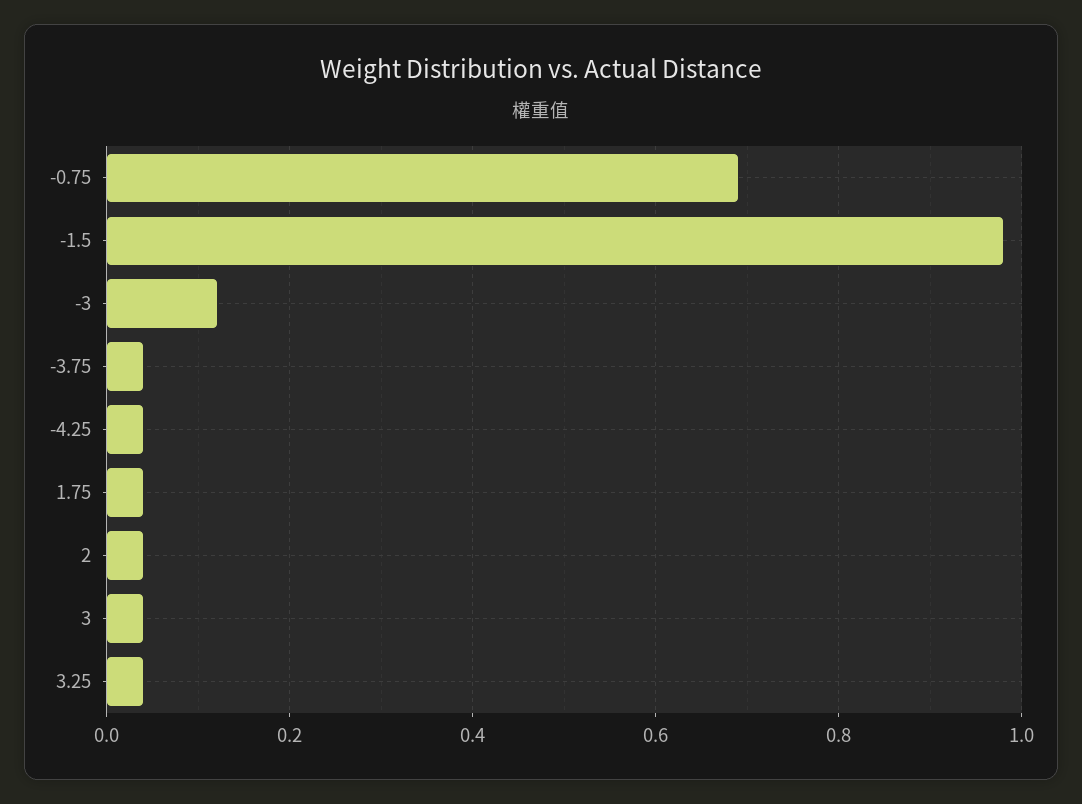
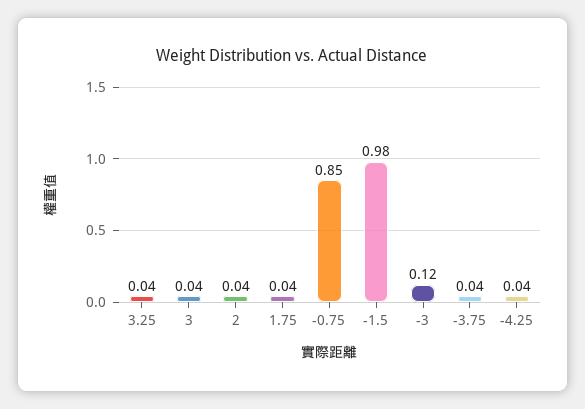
  {
-   "-0.75": 0.7,
+   "-0.75": 0.85,
    "-1.5": 0.98,
    "-3": 0.12,
    "-3.75": 0.04,
    "-4.25": 0.04,
    "1.75": 0.04,
    "2": 0.04,
    "3": 0.04,
    "3.25": 0.04
  }

